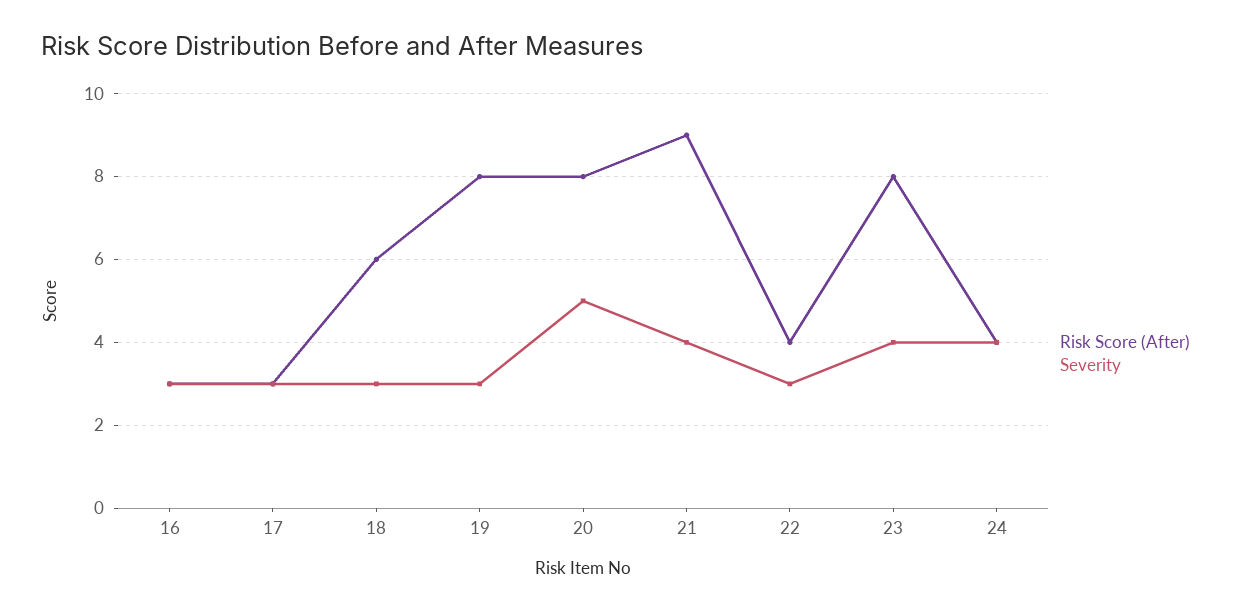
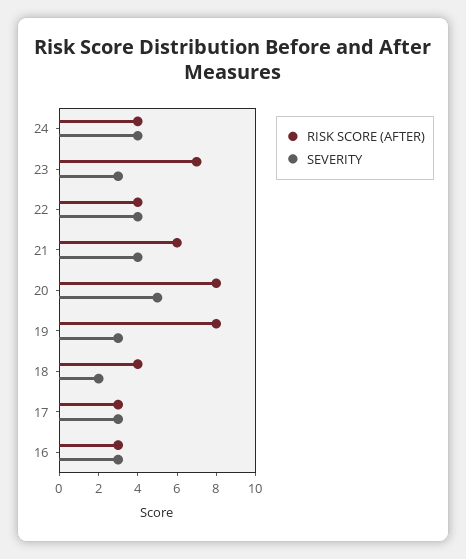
  {
    "Risk Score (After)": {
      "16": 3,
      "17": 3,
-     "18": 6,
+     "18": 4,
      "19": 8,
      "20": 8,
-     "21": 9,
+     "21": 6,
      "22": 4,
-     "23": 8,
+     "23": 7,
      "24": 4
    },
    "Severity": {
      "16": 3,
      "17": 3,
-     "18": 3,
+     "18": 2,
      "19": 3,
      "20": 5,
      "21": 4,
-     "22": 3,
+     "22": 4,
-     "23": 4,
+     "23": 3,
      "24": 4
    }
  }

